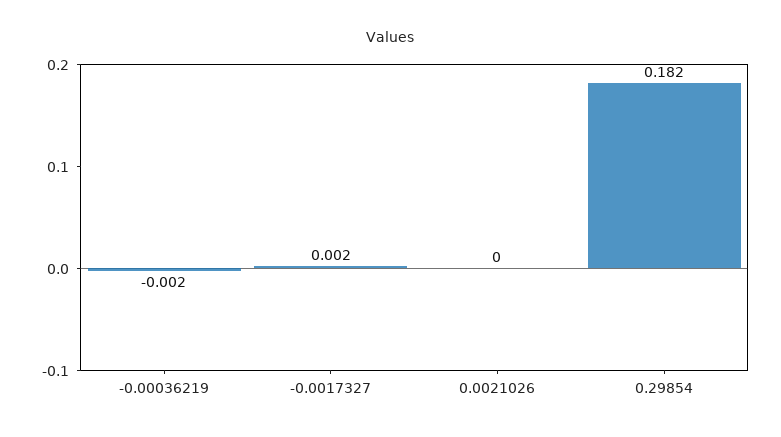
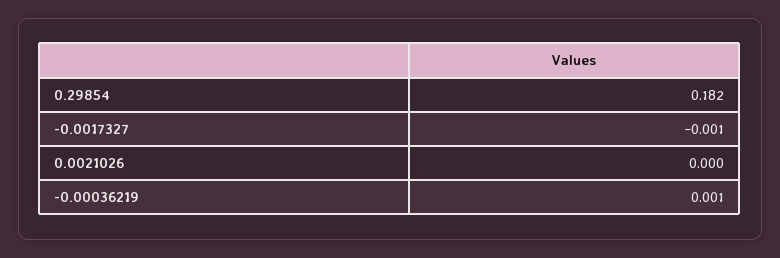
  {
-   "-0.00036219": -0.002,
+   "-0.00036219": 0.001,
-   "-0.0017327": 0.002,
+   "-0.0017327": -0.001,
    "0.0021026": 0,
    "0.29854": 0.182
  }

